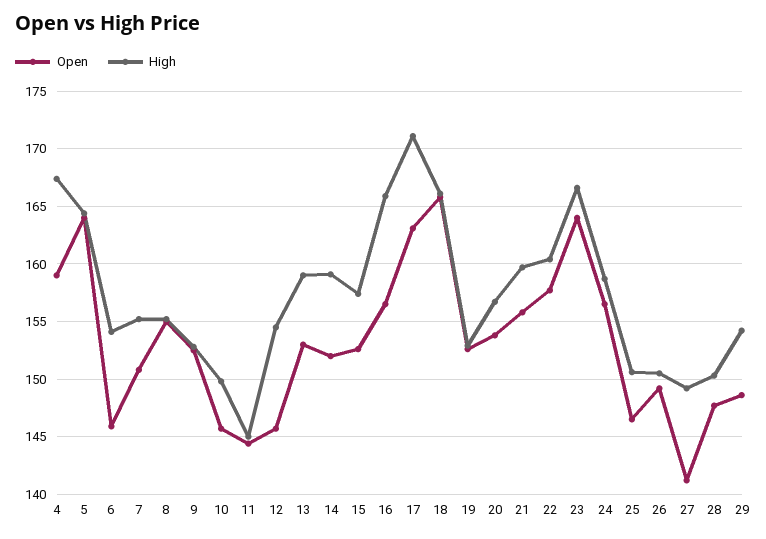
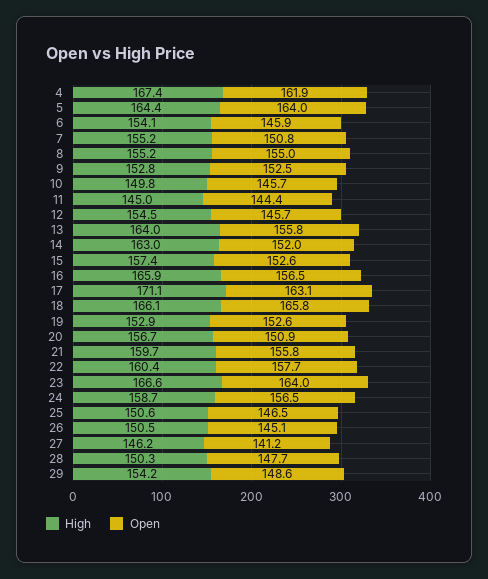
  {
    "Open": {
-     "4": 159,
+     "4": 161.9,
      "5": 164,
      "6": 145.9,
      "7": 150.8,
      "8": 155,
      "9": 152.5,
      "10": 145.7,
      "11": 144.4,
      "12": 145.7,
-     "13": 153,
+     "13": 155.8,
      "14": 152,
      "15": 152.6,
      "16": 156.5,
      "17": 163.1,
      "18": 165.8,
      "19": 152.6,
-     "20": 154,
+     "20": 150.9,
      "21": 155.8,
      "22": 157.7,
      "23": 164,
      "24": 156.5,
      "25": 146.5,
-     "26": 149,
+     "26": 145.1,
      "27": 141.2,
      "28": 147.7,
      "29": 148.6
    },
    "High": {
      "4": 167.4,
      "5": 164.4,
      "6": 154.1,
      "7": 155.2,
      "8": 155.2,
      "9": 152.8,
      "10": 149.8,
      "11": 145,
      "12": 154.5,
-     "13": 159,
+     "13": 164,
-     "14": 159,
+     "14": 163,
      "15": 157.4,
      "16": 165.9,
      "17": 171.1,
      "18": 166.1,
      "19": 152.9,
      "20": 156.7,
      "21": 159.7,
      "22": 160.4,
      "23": 166.6,
      "24": 158.7,
      "25": 150.6,
      "26": 150.5,
-     "27": 149,
+     "27": 146.2,
      "28": 150.3,
      "29": 154.2
    }
  }

